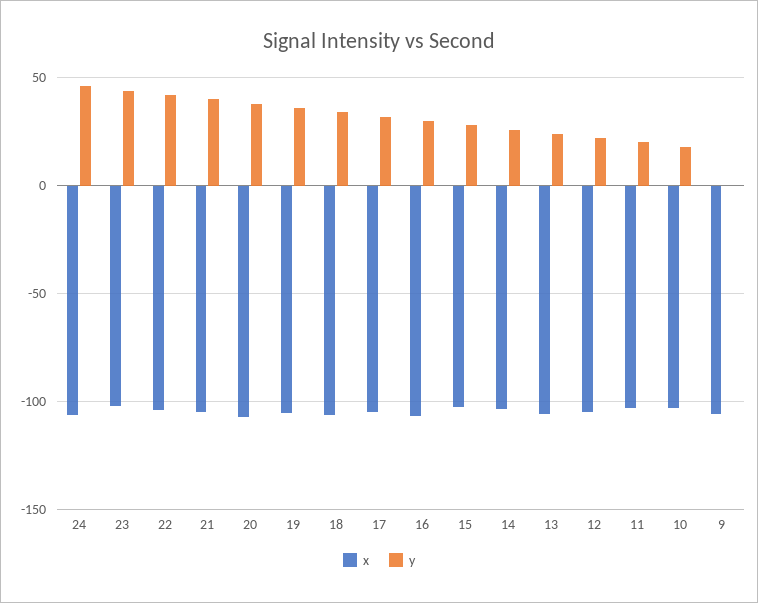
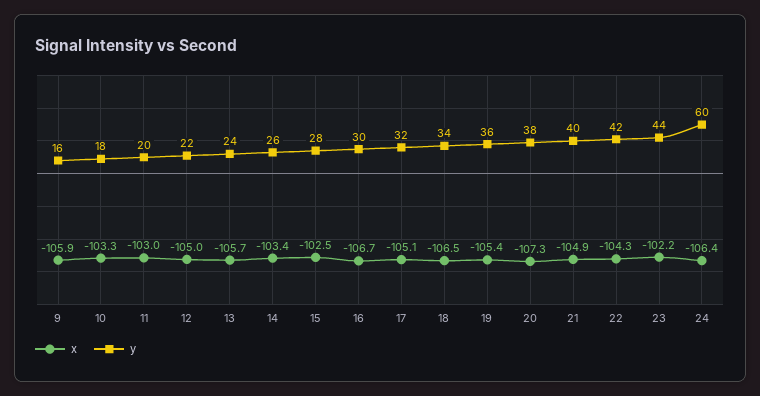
  {
    "x": {
      "24": -106.4,
      "23": -102.2,
      "22": -104.3,
      "21": -104.9,
      "20": -107.3,
      "19": -105.4,
      "18": -106.5,
      "17": -105.1,
      "16": -106.7,
      "15": -102.5,
      "14": -103.4,
      "13": -105.7,
      "12": -105,
      "11": -103,
      "10": -103.3,
      "9": -105.9
    },
    "y": {
-     "24": 45,
+     "24": 60,
      "23": 44,
      "22": 42,
      "21": 40,
      "20": 38,
      "19": 36,
      "18": 34,
      "17": 32,
      "16": 30,
      "15": 28,
      "14": 26,
      "13": 24,
      "12": 22,
      "11": 20,
      "10": 18,
-     "9": 0
+     "9": 16
    }
  }

